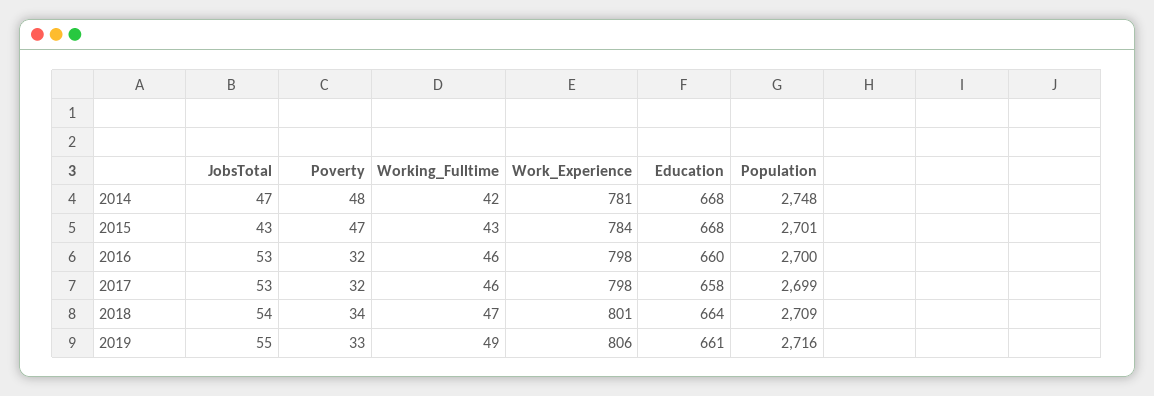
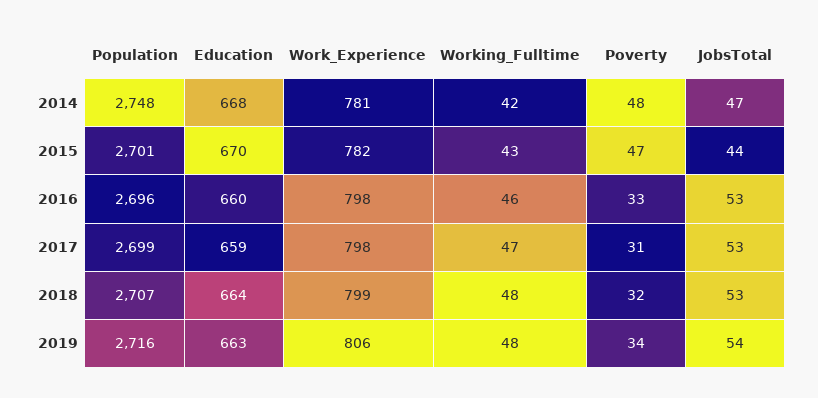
  {
    "JobsTotal": {
      "2014": 47,
-     "2015": 43,
+     "2015": 44,
      "2016": 53,
      "2017": 53,
-     "2018": 54,
+     "2018": 53,
-     "2019": 55
+     "2019": 54
    },
    "Poverty": {
      "2014": 48,
      "2015": 47,
-     "2016": 32,
+     "2016": 33,
-     "2017": 32,
+     "2017": 31,
-     "2018": 34,
+     "2018": 32,
-     "2019": 33
+     "2019": 34
    },
    "Working_Fulltime": {
      "2014": 42,
      "2015": 43,
      "2016": 46,
-     "2017": 46,
+     "2017": 47,
-     "2018": 47,
+     "2018": 48,
-     "2019": 49
+     "2019": 48
    },
    "Work_Experience": {
      "2014": 781,
-     "2015": 784,
+     "2015": 782,
      "2016": 798,
      "2017": 798,
-     "2018": 801,
+     "2018": 799,
      "2019": 806
    },
    "Education": {
      "2014": 668,
-     "2015": 668,
+     "2015": 670,
      "2016": 660,
-     "2017": 658,
+     "2017": 659,
      "2018": 664,
-     "2019": 661
+     "2019": 663
    },
    "Population": {
      "2014": 2748,
      "2015": 2701,
-     "2016": 2700,
+     "2016": 2696,
      "2017": 2699,
-     "2018": 2709,
+     "2018": 2707,
      "2019": 2716
    }
  }

